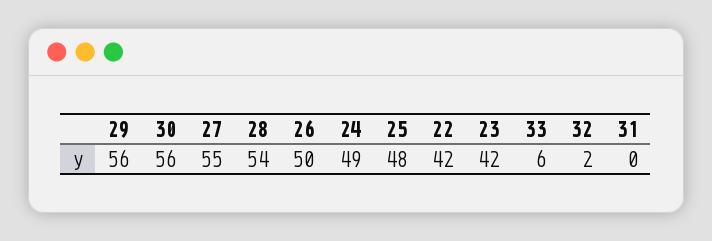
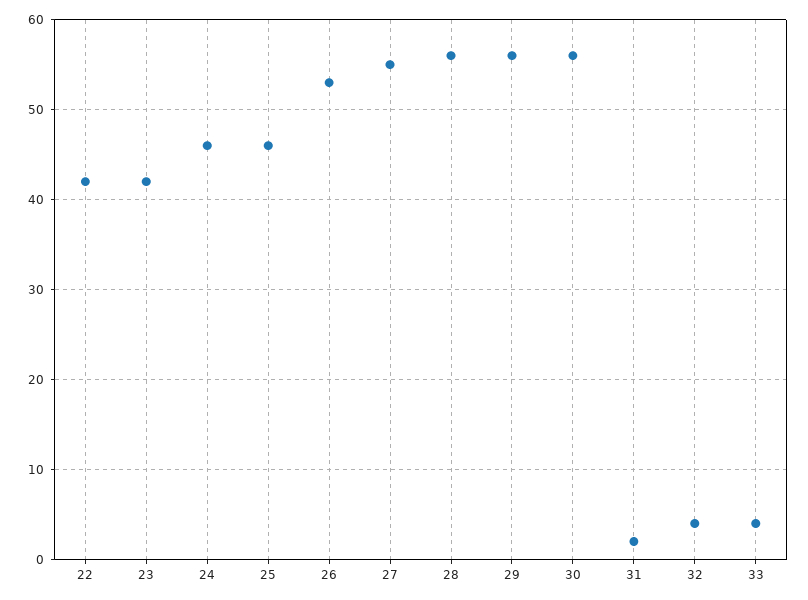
  {
    "29": 56,
    "30": 56,
    "27": 55,
-   "28": 54,
+   "28": 56,
-   "26": 50,
+   "26": 53,
-   "24": 49,
+   "24": 46,
-   "25": 48,
+   "25": 46,
    "22": 42,
    "23": 42,
-   "33": 6,
+   "33": 4,
-   "32": 2,
+   "32": 4,
-   "31": 0
+   "31": 2
  }

